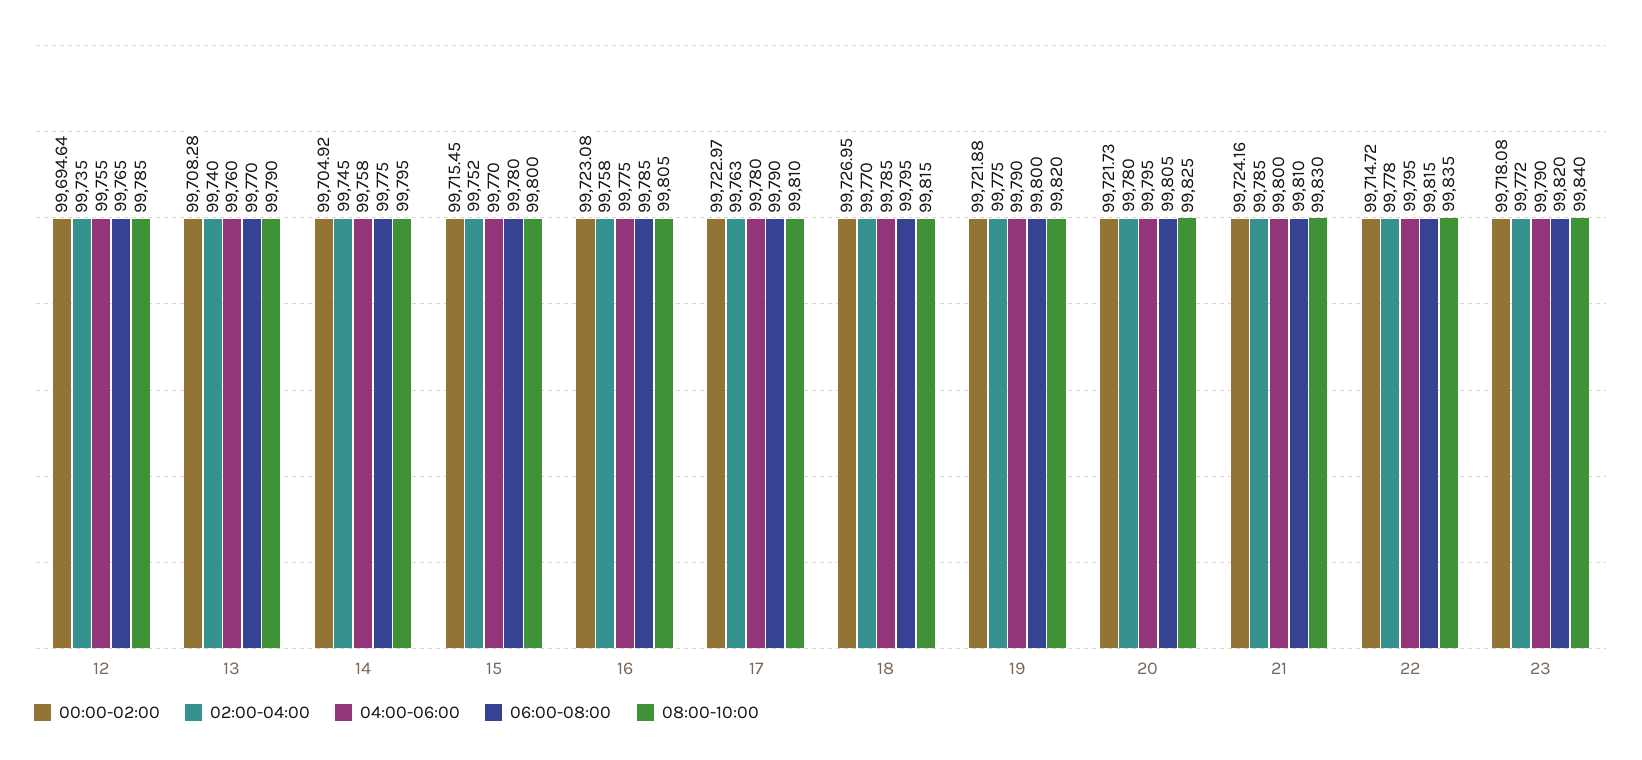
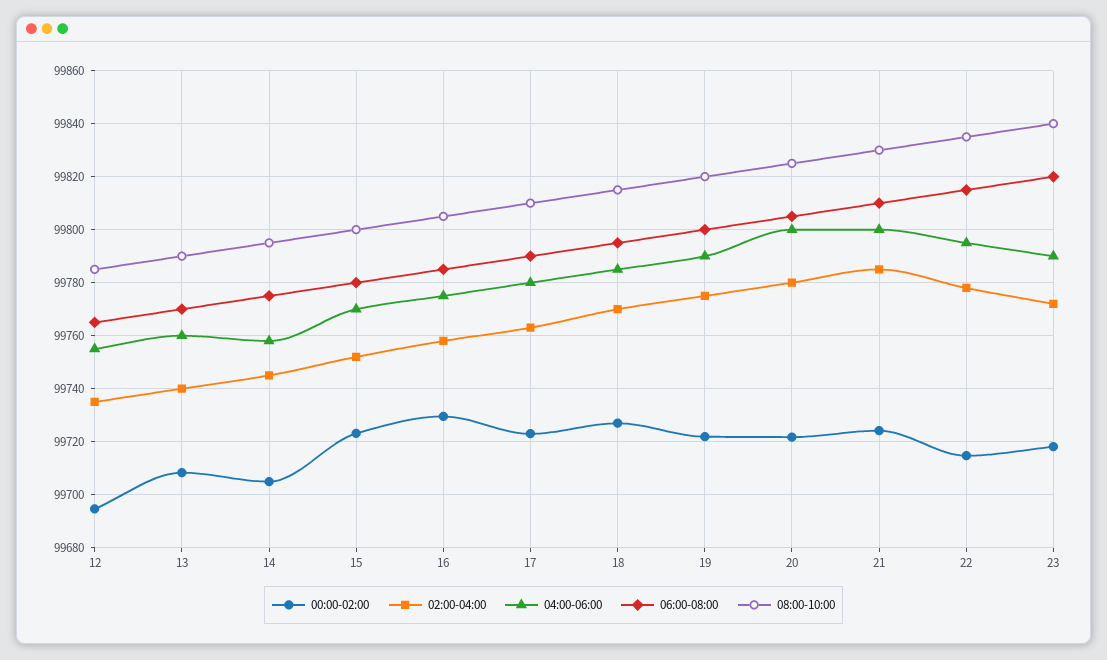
  {
    "00:00-02:00": {
      "12": 99694.64,
      "13": 99708.28,
      "14": 99704.92,
-     "15": 99715.45,
+     "15": 99722.5,
-     "16": 99723.08,
+     "16": 99730,
      "17": 99722.97,
      "18": 99726.95,
      "19": 99721.88,
      "20": 99721.73,
      "21": 99724.16,
      "22": 99714.72,
      "23": 99718.08
    },
    "02:00-04:00": {
      "12": 99735,
      "13": 99740,
      "14": 99745,
      "15": 99752,
      "16": 99758,
      "17": 99763,
      "18": 99770,
      "19": 99775,
      "20": 99780,
      "21": 99785,
      "22": 99778,
      "23": 99772
    },
    "04:00-06:00": {
      "12": 99755,
      "13": 99760,
      "14": 99758,
      "15": 99770,
      "16": 99775,
      "17": 99780,
      "18": 99785,
      "19": 99790,
-     "20": 99795,
+     "20": 99800,
      "21": 99800,
      "22": 99795,
      "23": 99790
    },
    "06:00-08:00": {
      "12": 99765,
      "13": 99770,
      "14": 99775,
      "15": 99780,
      "16": 99785,
      "17": 99790,
      "18": 99795,
      "19": 99800,
      "20": 99805,
      "21": 99810,
      "22": 99815,
      "23": 99820
    },
    "08:00-10:00": {
      "12": 99785,
      "13": 99790,
      "14": 99795,
      "15": 99800,
      "16": 99805,
      "17": 99810,
      "18": 99815,
      "19": 99820,
      "20": 99825,
      "21": 99830,
      "22": 99835,
      "23": 99840
    }
  }

